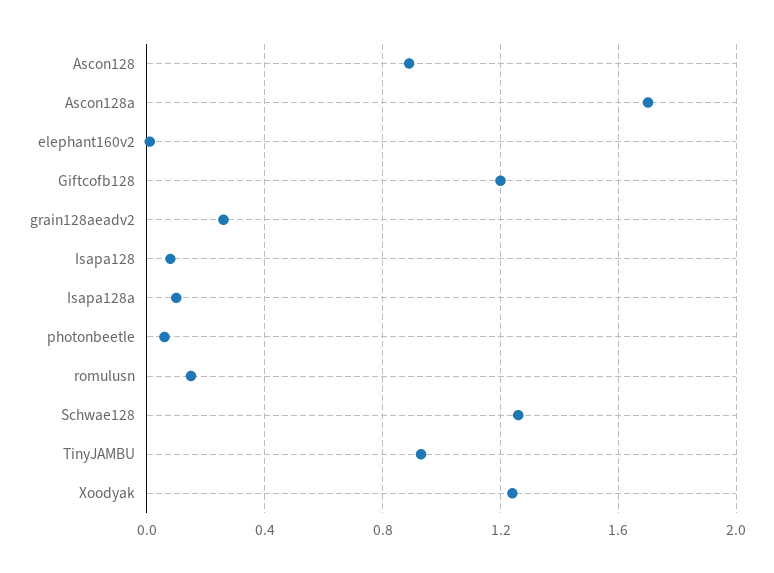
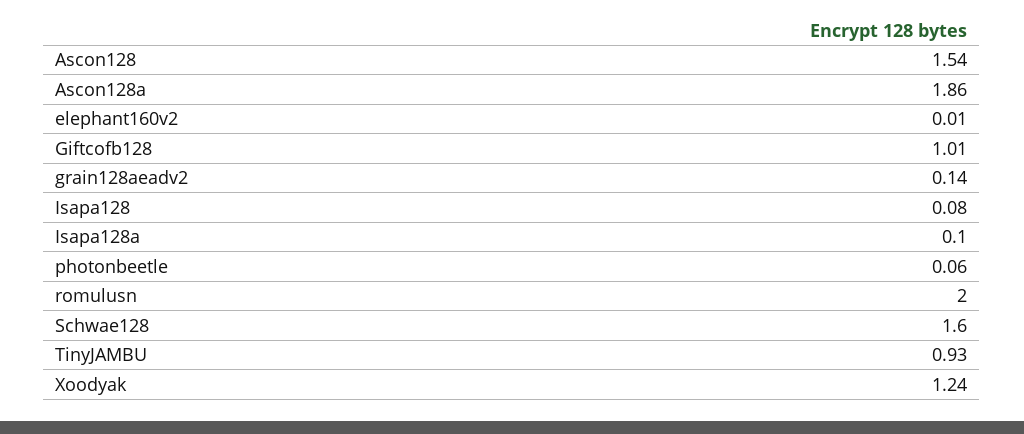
  {
-   "Ascon128": 0.9,
+   "Ascon128": 1.54,
-   "Ascon128a": 1.7,
+   "Ascon128a": 1.86,
    "elephant160v2": 0.01,
-   "Giftcofb128": 1.2,
+   "Giftcofb128": 1.01,
-   "grain128aeadv2": 0.25,
+   "grain128aeadv2": 0.14,
    "Isapa128": 0.08,
    "Isapa128a": 0.1,
    "photonbeetle": 0.06,
-   "romulusn": 0.15,
+   "romulusn": 2,
-   "Schwae128": 1.25,
+   "Schwae128": 1.6,
    "TinyJAMBU": 0.93,
    "Xoodyak": 1.24
  }

